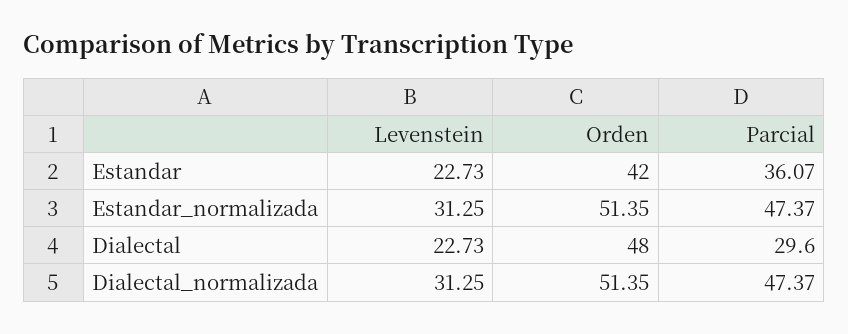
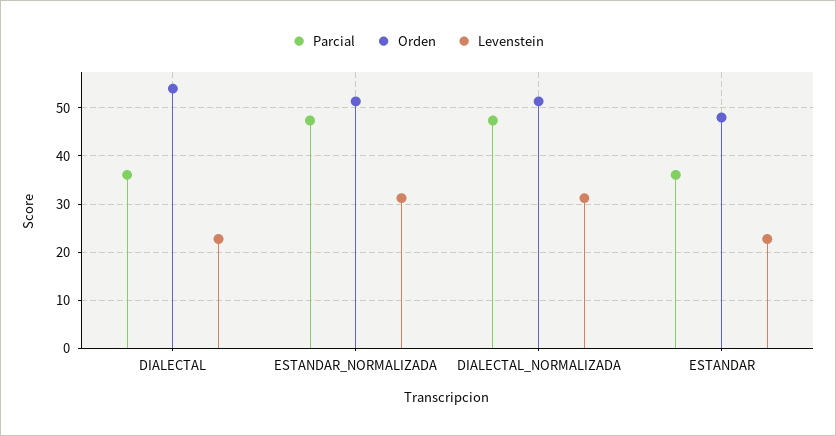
  {
    "Levenstein": {
      "Estandar": 22.73,
      "Estandar_normalizada": 31.25,
      "Dialectal": 22.73,
      "Dialectal_normalizada": 31.25
    },
    "Orden": {
-     "Estandar": 42,
+     "Estandar": 48,
      "Estandar_normalizada": 51.35,
-     "Dialectal": 48,
+     "Dialectal": 54,
      "Dialectal_normalizada": 51.35
    },
    "Parcial": {
      "Estandar": 36.07,
      "Estandar_normalizada": 47.37,
-     "Dialectal": 29.6,
+     "Dialectal": 36,
      "Dialectal_normalizada": 47.37
    }
  }

